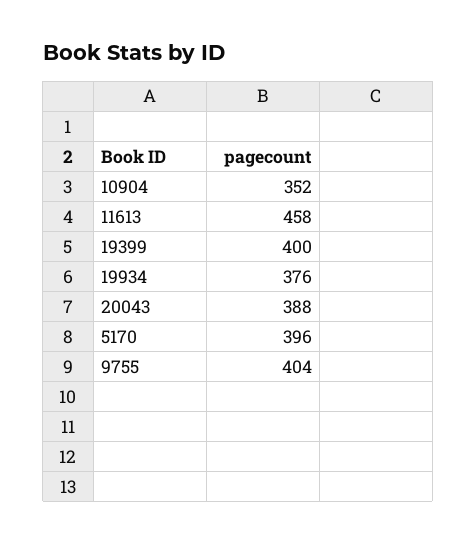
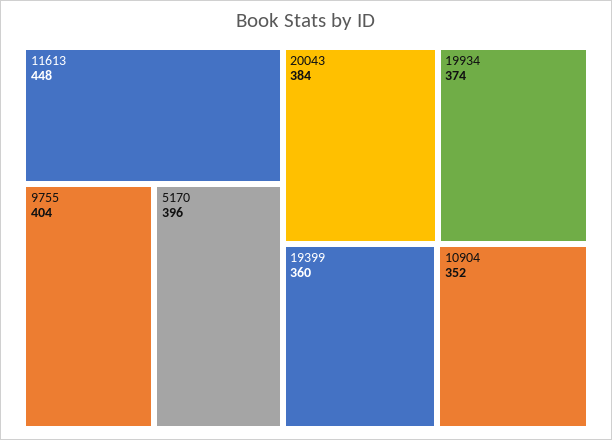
  {
    "10904": 352,
-   "11613": 458,
+   "11613": 448,
-   "19399": 400,
+   "19399": 360,
-   "19934": 376,
+   "19934": 374,
-   "20043": 388,
+   "20043": 384,
    "5170": 396,
    "9755": 404
  }

